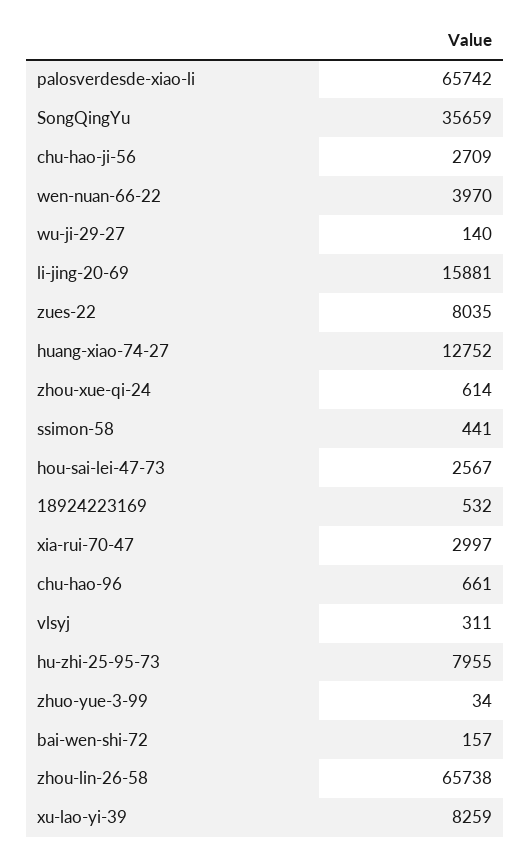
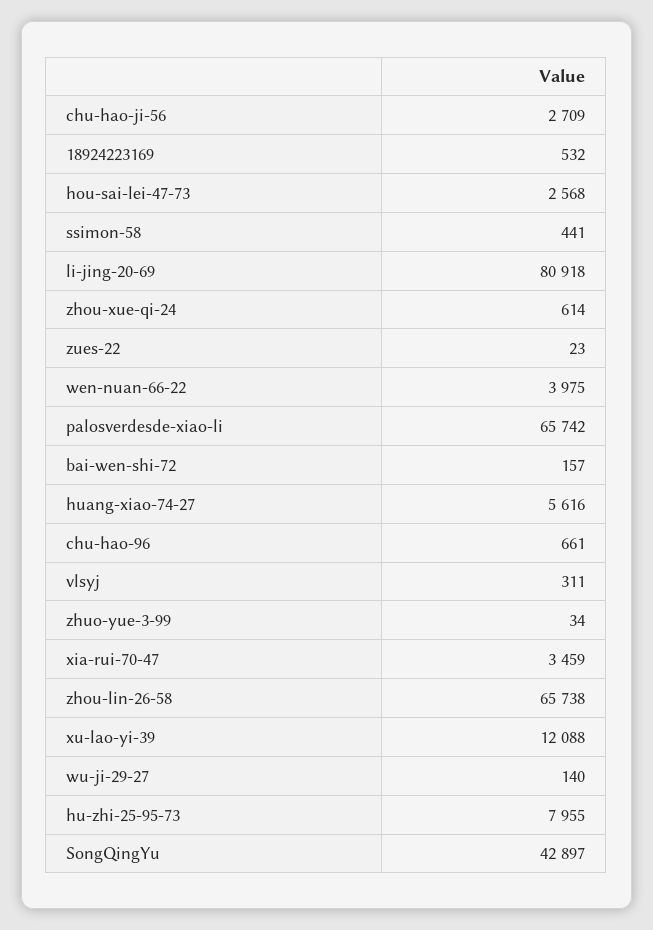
  {
    "palosverdesde-xiao-li": 65742,
-   "SongQingYu": 35659,
+   "SongQingYu": 42897,
    "chu-hao-ji-56": 2709,
-   "wen-nuan-66-22": 3970,
+   "wen-nuan-66-22": 3975,
    "wu-ji-29-27": 140,
-   "li-jing-20-69": 15881,
+   "li-jing-20-69": 80918,
-   "zues-22": 8035,
+   "zues-22": 23,
-   "huang-xiao-74-27": 12752,
+   "huang-xiao-74-27": 5616,
    "zhou-xue-qi-24": 614,
    "ssimon-58": 441,
-   "hou-sai-lei-47-73": 2567,
+   "hou-sai-lei-47-73": 2568,
    "18924223169": 532,
-   "xia-rui-70-47": 2997,
+   "xia-rui-70-47": 3459,
    "chu-hao-96": 661,
    "vlsyj": 311,
    "hu-zhi-25-95-73": 7955,
    "zhuo-yue-3-99": 34,
    "bai-wen-shi-72": 157,
    "zhou-lin-26-58": 65738,
-   "xu-lao-yi-39": 8259
+   "xu-lao-yi-39": 12088
  }

